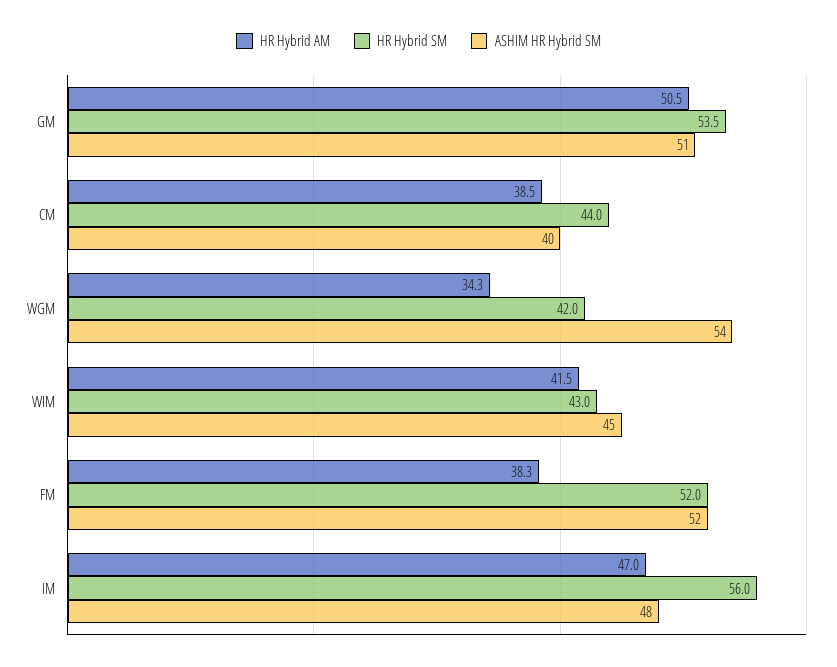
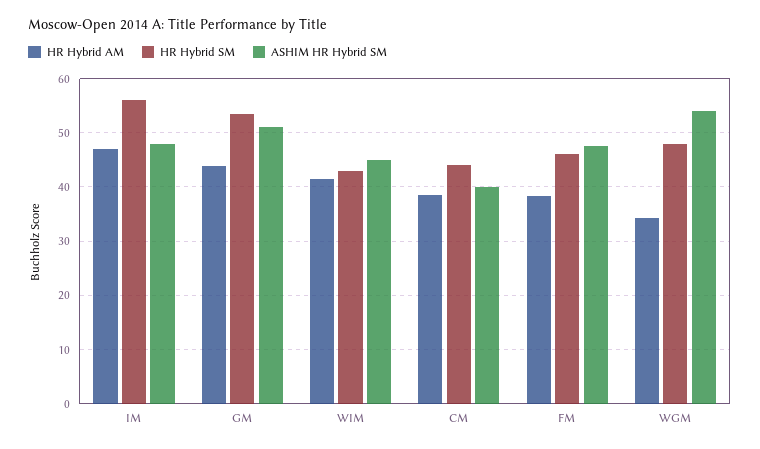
  {
    "HR Hybrid AM": {
-     "GM": 50.5,
+     "GM": 44,
      "CM": 38.5,
      "WGM": 34.3,
      "WIM": 41.5,
      "FM": 38.3,
      "IM": 47
    },
    "HR Hybrid SM": {
      "GM": 53.5,
      "CM": 44,
-     "WGM": 42,
+     "WGM": 48,
      "WIM": 43,
-     "FM": 52,
+     "FM": 46,
      "IM": 56
    },
    "ASHIM HR Hybrid SM": {
      "GM": 51,
      "CM": 40,
      "WGM": 54,
      "WIM": 45,
-     "FM": 52,
+     "FM": 48,
      "IM": 48
    }
  }

